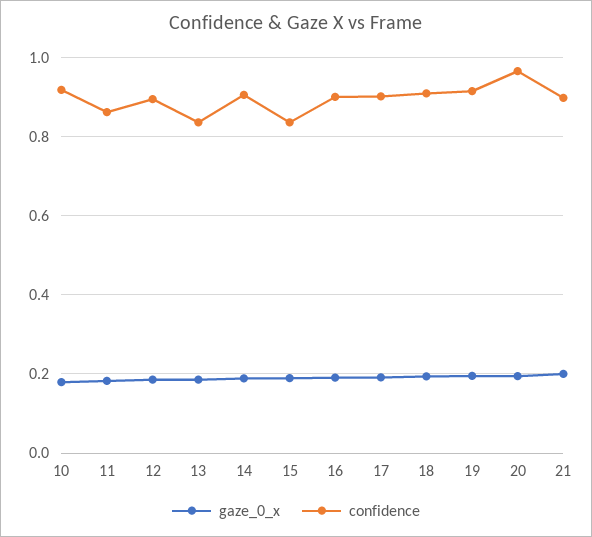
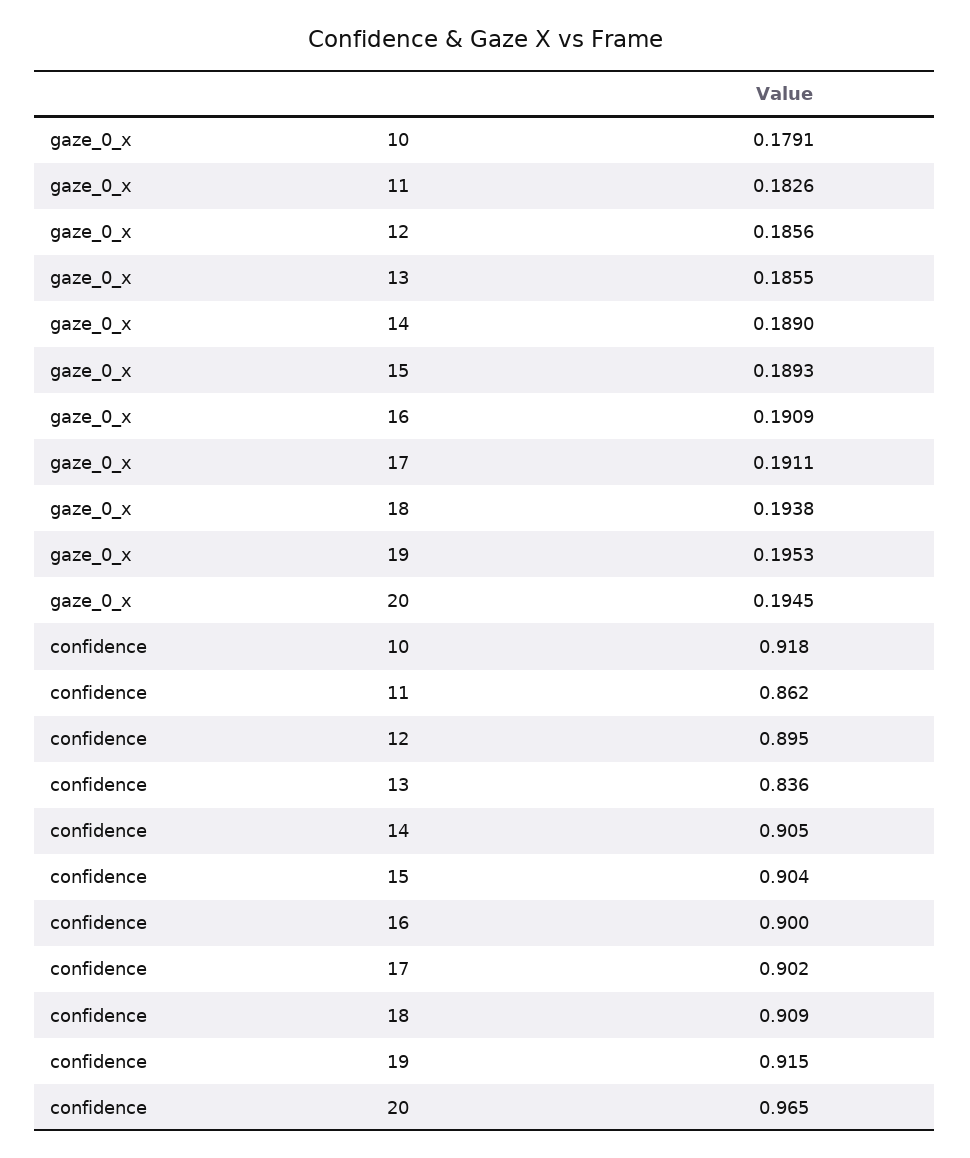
  {
    "gaze_0_x": {
      "10": 0.1791,
      "11": 0.1826,
      "12": 0.1856,
      "13": 0.1855,
      "14": 0.189,
      "15": 0.1893,
      "16": 0.1909,
      "17": 0.1911,
      "18": 0.1938,
      "19": 0.1953,
-     "20": 0.1945,
+     "20": 0.1945
-     "21": 0.2
    },
    "confidence": {
      "10": 0.918,
      "11": 0.862,
      "12": 0.895,
      "13": 0.836,
      "14": 0.905,
-     "15": 0.84,
+     "15": 0.904,
      "16": 0.9,
      "17": 0.902,
      "18": 0.909,
      "19": 0.915,
-     "20": 0.965,
+     "20": 0.965
-     "21": 0.9
    }
  }

